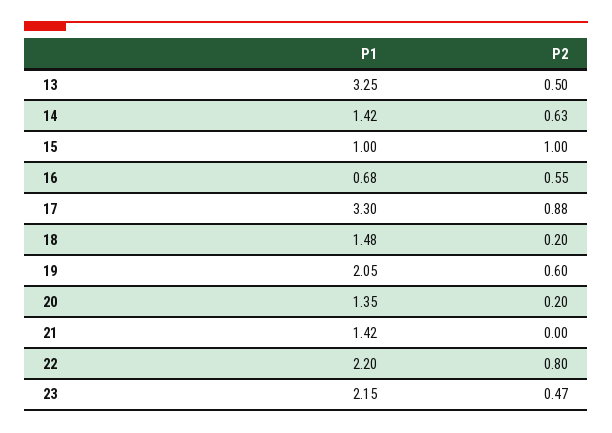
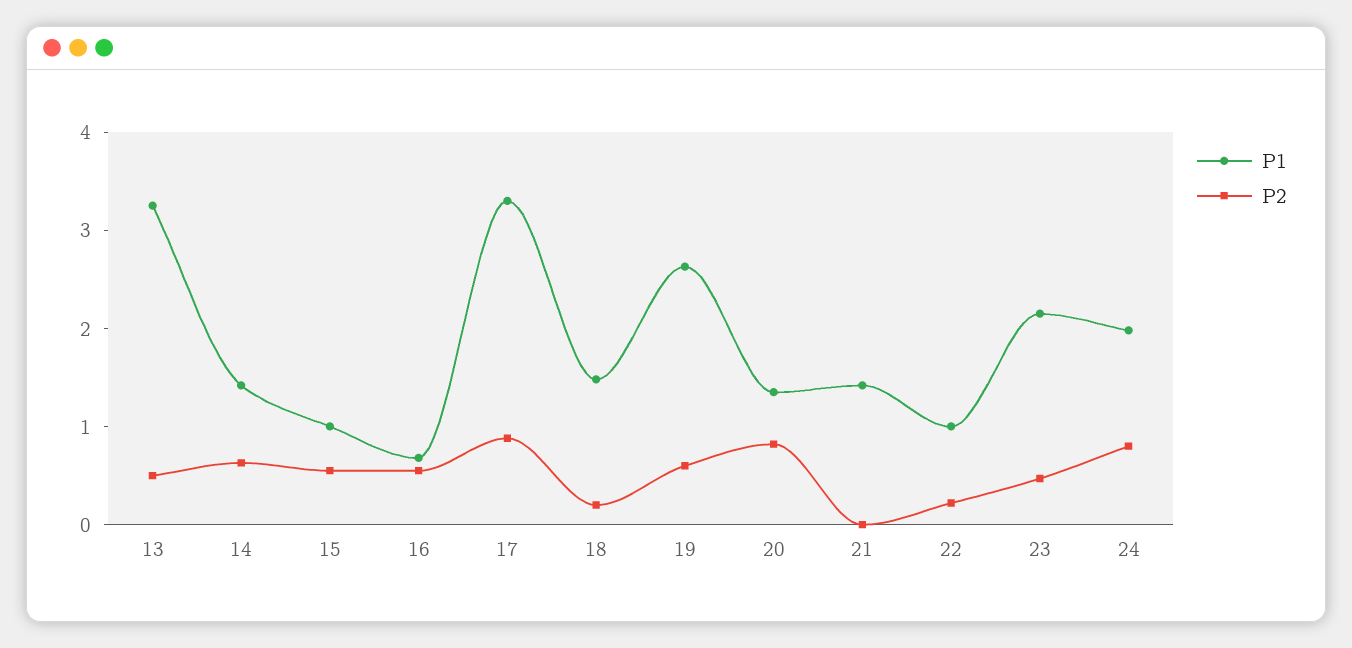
  {
    "P1": {
      "13": 3.25,
      "14": 1.42,
      "15": 1,
      "16": 0.68,
      "17": 3.3,
      "18": 1.48,
-     "19": 2.05,
+     "19": 2.6,
      "20": 1.35,
      "21": 1.42,
-     "22": 2.2,
+     "22": 1,
-     "23": 2.15
+     "23": 2.15,
+     "24": 2
    },
    "P2": {
      "13": 0.5,
      "14": 0.63,
-     "15": 1,
+     "15": 0.6,
      "16": 0.55,
      "17": 0.88,
      "18": 0.2,
      "19": 0.6,
-     "20": 0.2,
+     "20": 0.8,
      "21": 0,
-     "22": 0.8,
+     "22": 0.2,
-     "23": 0.47
+     "23": 0.47,
+     "24": 0.8
    }
  }

